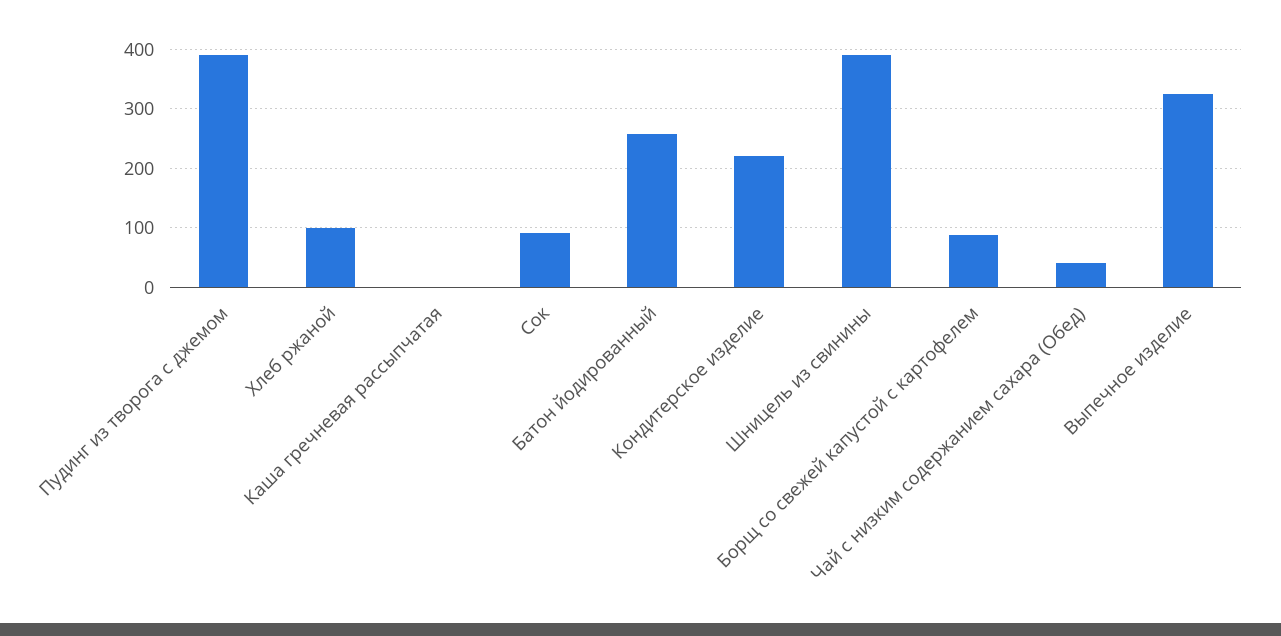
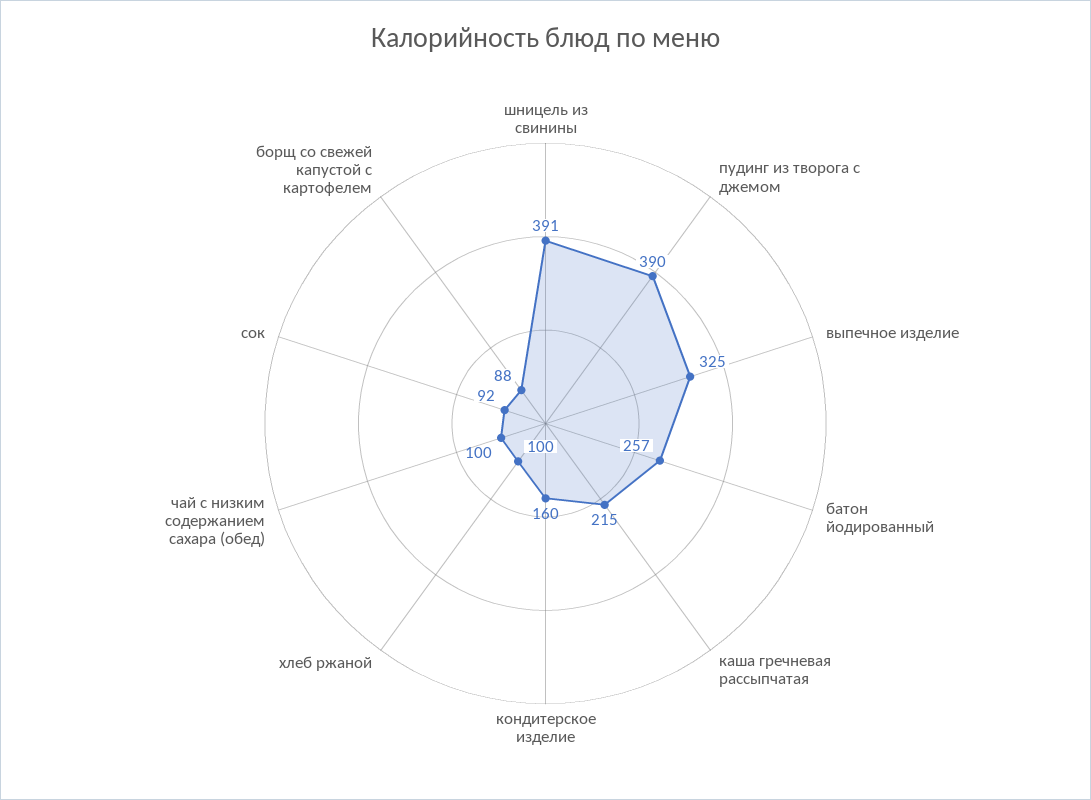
  {
    "Пудинг из творога с джемом": 390,
    "Хлеб ржаной": 100,
-   "Каша гречневая рассыпчатая": 0,
+   "Каша гречневая рассыпчатая": 215,
    "Сок": 92,
    "Батон йодированный": 257,
-   "Кондитерское изделие": 220,
+   "Кондитерское изделие": 160,
    "Шницель из свинины": 391,
    "Борщ со свежей капустой с картофелем": 88,
-   "Чай с низким содержанием сахара (Обед)": 40,
+   "Чай с низким содержанием сахара (Обед)": 100,
    "Выпечное изделие": 325
  }

